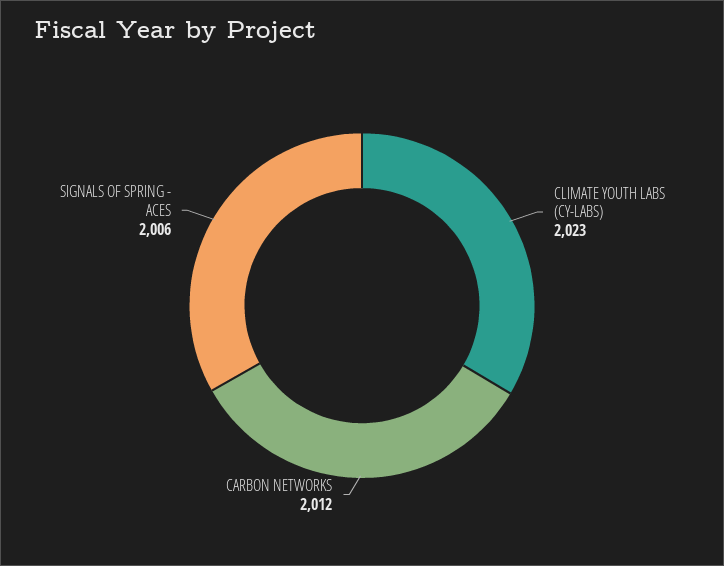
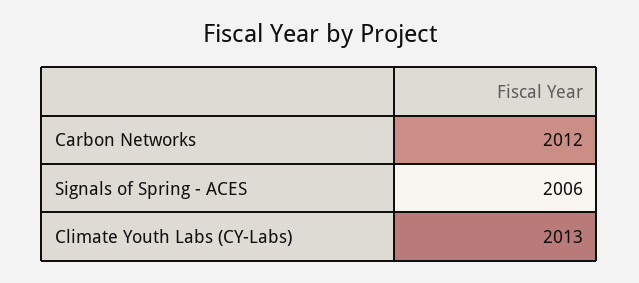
  {
-   "CLIMATE YOUTH LABS (CY-LABS)": 2023,
+   "CLIMATE YOUTH LABS (CY-LABS)": 2013,
    "CARBON NETWORKS": 2012,
    "SIGNALS OF SPRING - ACES": 2006
  }

